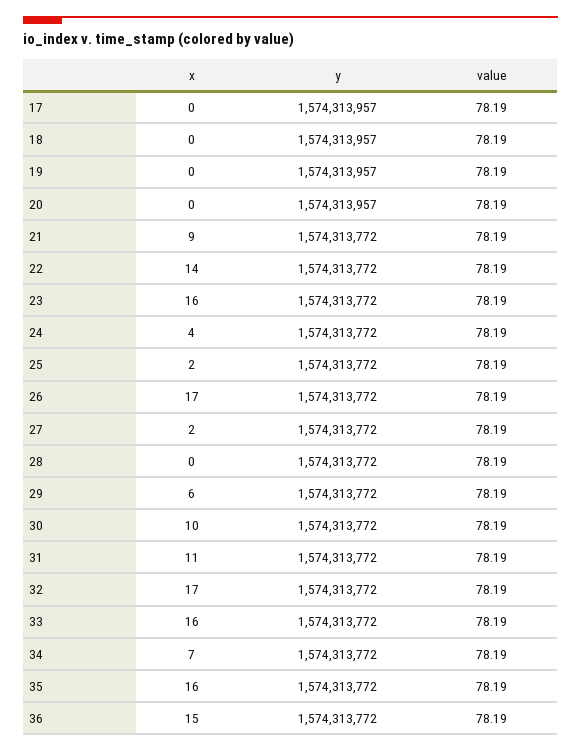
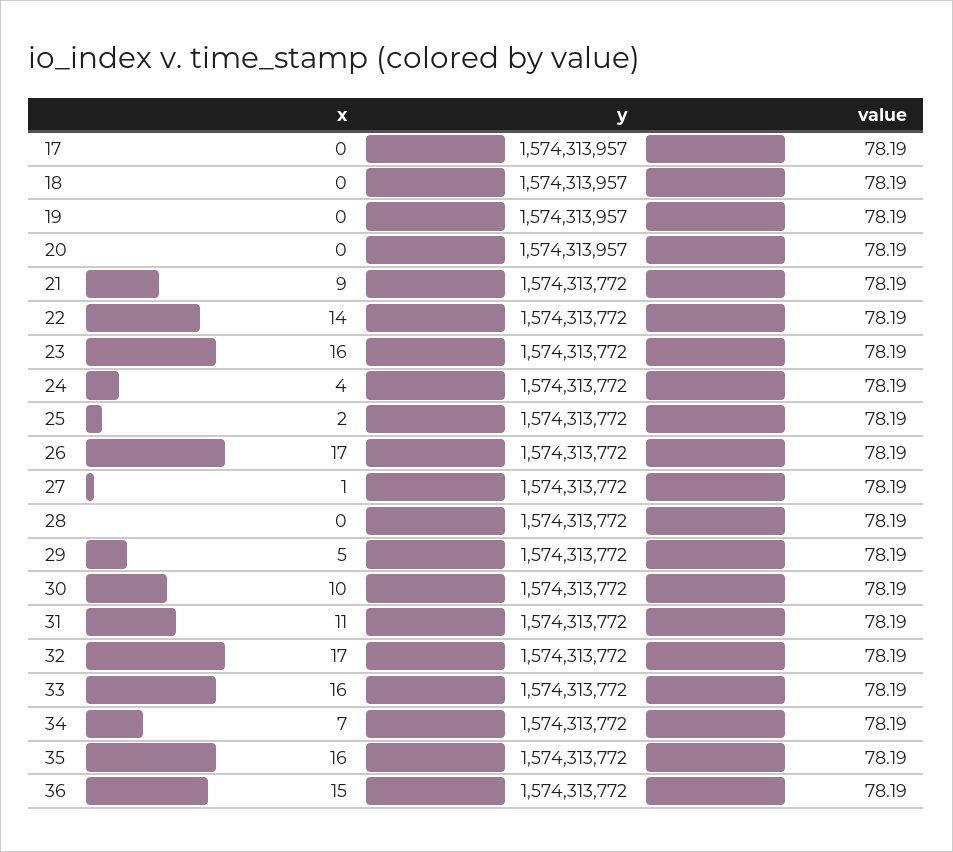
  {
    "x": {
      "17": 0,
      "18": 0,
      "19": 0,
      "20": 0,
      "21": 9,
      "22": 14,
      "23": 16,
      "24": 4,
      "25": 2,
      "26": 17,
-     "27": 2,
+     "27": 1,
      "28": 0,
-     "29": 6,
+     "29": 5,
      "30": 10,
      "31": 11,
      "32": 17,
      "33": 16,
      "34": 7,
      "35": 16,
      "36": 15
    },
    "y": {
      "17": 1574313957,
      "18": 1574313957,
      "19": 1574313957,
      "20": 1574313957,
      "21": 1574313772,
      "22": 1574313772,
      "23": 1574313772,
      "24": 1574313772,
      "25": 1574313772,
      "26": 1574313772,
      "27": 1574313772,
      "28": 1574313772,
      "29": 1574313772,
      "30": 1574313772,
      "31": 1574313772,
      "32": 1574313772,
      "33": 1574313772,
      "34": 1574313772,
      "35": 1574313772,
      "36": 1574313772
    },
    "value": {
      "17": 78.19,
      "18": 78.19,
      "19": 78.19,
      "20": 78.19,
      "21": 78.19,
      "22": 78.19,
      "23": 78.19,
      "24": 78.19,
      "25": 78.19,
      "26": 78.19,
      "27": 78.19,
      "28": 78.19,
      "29": 78.19,
      "30": 78.19,
      "31": 78.19,
      "32": 78.19,
      "33": 78.19,
      "34": 78.19,
      "35": 78.19,
      "36": 78.19
    }
  }

